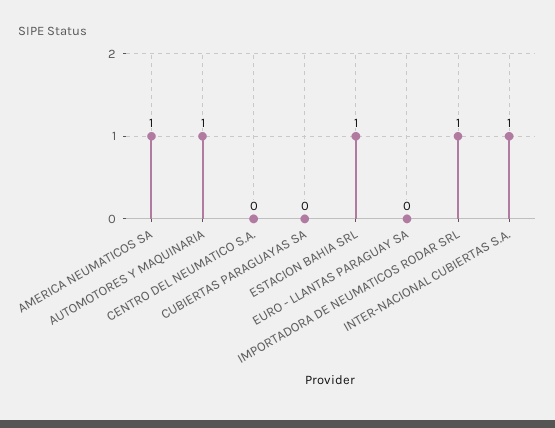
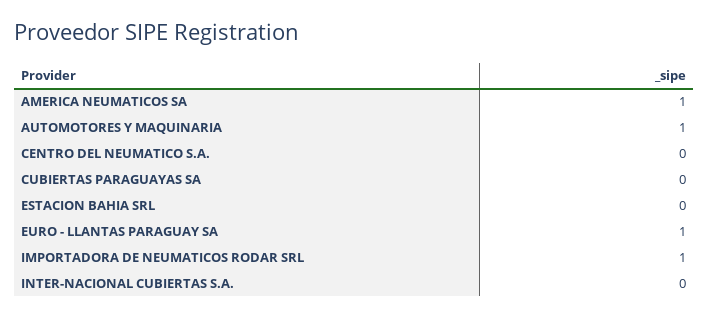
  {
    "AMERICA NEUMATICOS SA": 1,
    "AUTOMOTORES Y MAQUINARIA": 1,
    "CENTRO DEL NEUMATICO S.A.": 0,
    "CUBIERTAS PARAGUAYAS SA": 0,
-   "ESTACION BAHIA SRL": 1,
+   "ESTACION BAHIA SRL": 0,
-   "EURO - LLANTAS PARAGUAY SA": 0,
+   "EURO - LLANTAS PARAGUAY SA": 1,
    "IMPORTADORA DE NEUMATICOS RODAR SRL": 1,
-   "INTER-NACIONAL CUBIERTAS S.A.": 1
+   "INTER-NACIONAL CUBIERTAS S.A.": 0
  }

